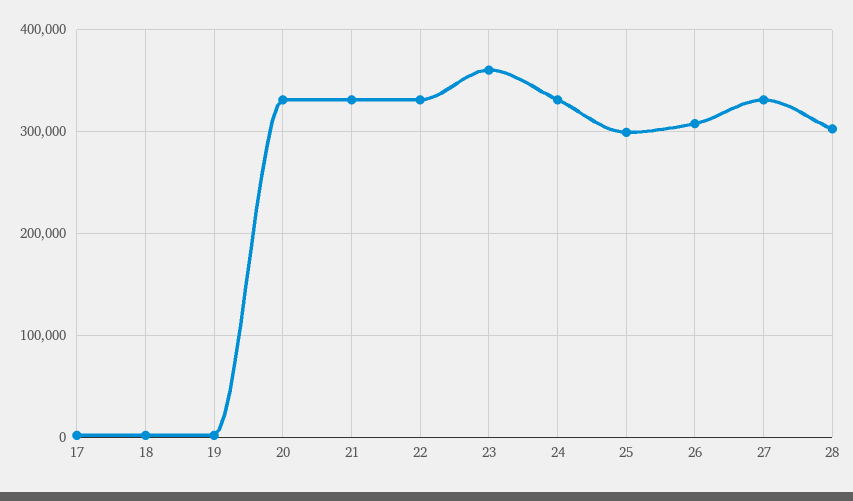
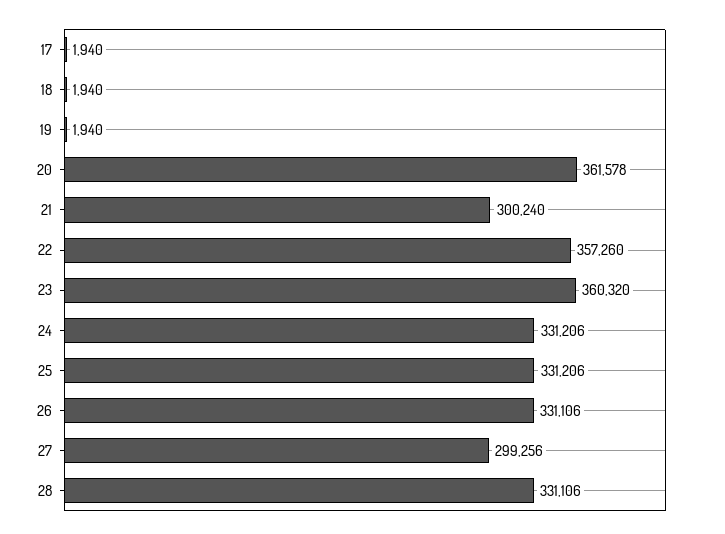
  {
    "17": 1940,
    "18": 1940,
    "19": 1940,
-   "20": 330000,
+   "20": 361578,
-   "21": 330000,
+   "21": 300240,
-   "22": 330000,
+   "22": 357260,
    "23": 360320,
    "24": 331206,
-   "25": 300000,
+   "25": 331206,
-   "26": 310000,
+   "26": 331106,
-   "27": 330000,
+   "27": 299256,
-   "28": 300000
+   "28": 331106
  }

